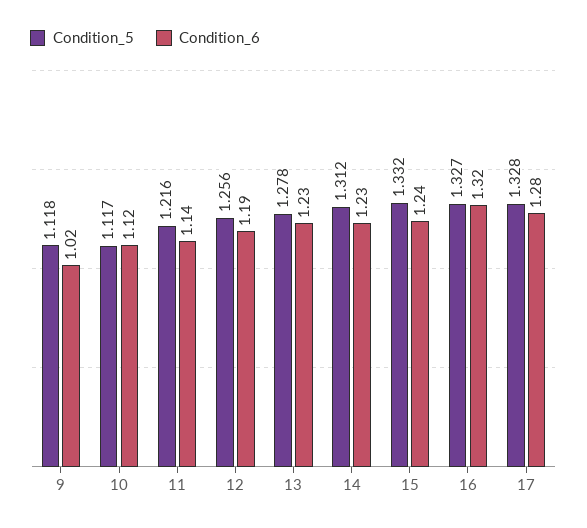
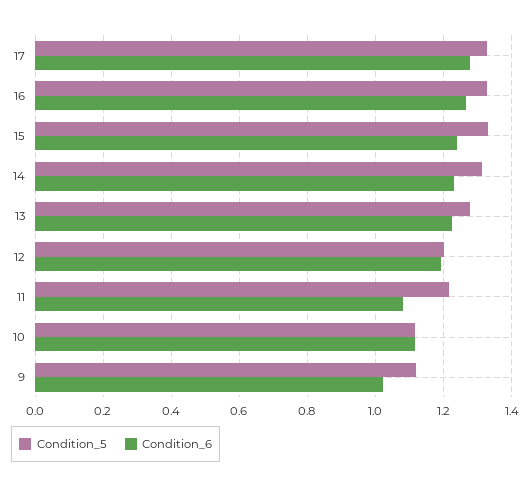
  {
    "Condition_5": {
      "9": 1.118,
      "10": 1.117,
      "11": 1.216,
-     "12": 1.256,
+     "12": 1.2,
      "13": 1.278,
      "14": 1.312,
      "15": 1.332,
      "16": 1.327,
      "17": 1.328
    },
    "Condition_6": {
      "9": 1.02,
      "10": 1.12,
-     "11": 1.14,
+     "11": 1.08,
      "12": 1.19,
      "13": 1.23,
      "14": 1.23,
      "15": 1.24,
-     "16": 1.32,
+     "16": 1.26,
      "17": 1.28
    }
  }

